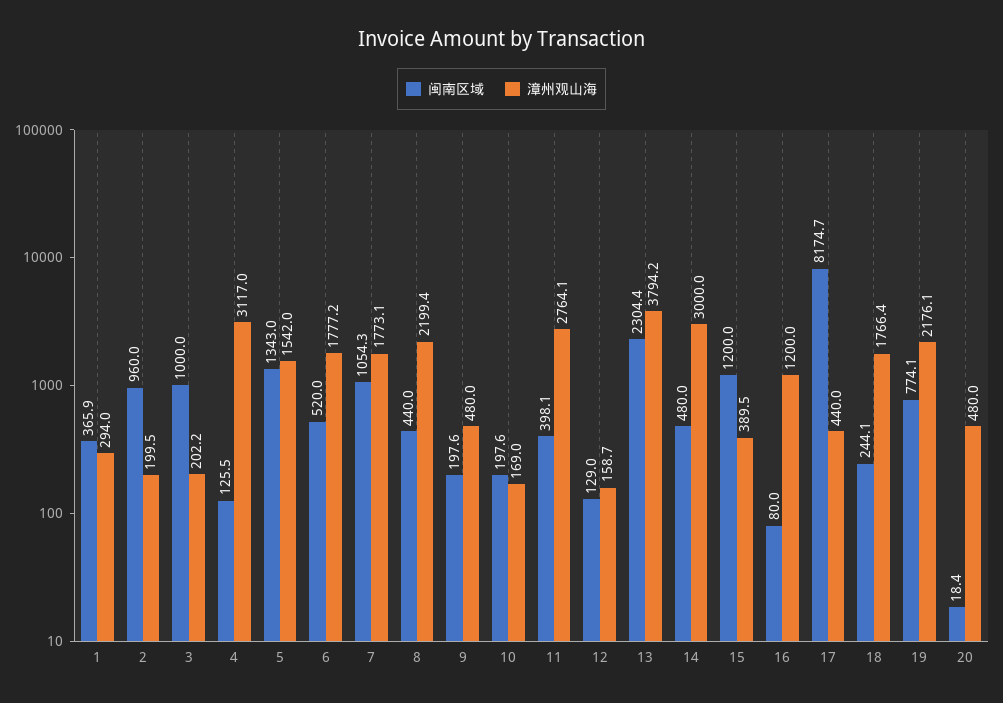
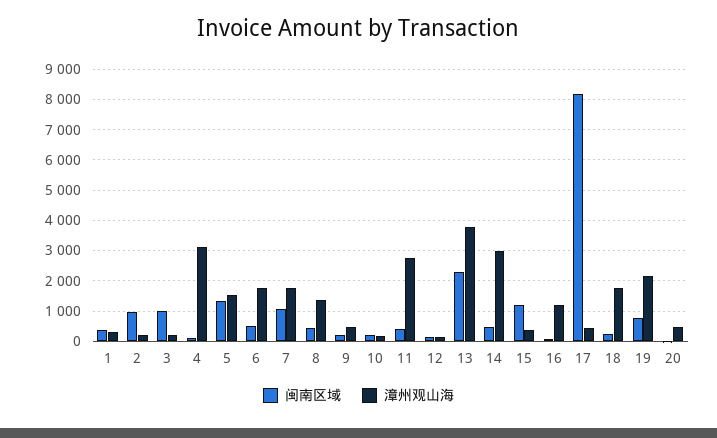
  {
    "闽南区域": {
      "1": 365.9,
      "2": 960,
      "3": 1000,
      "4": 125.5,
      "5": 1343,
      "6": 520,
      "7": 1054.3,
      "8": 440,
      "9": 197.6,
      "10": 197.6,
      "11": 398.1,
      "12": 129,
      "13": 2304.4,
      "14": 480,
      "15": 1200,
      "16": 80,
      "17": 8174.7,
      "18": 244.1,
      "19": 774.1,
      "20": 18.4
    },
    "漳州观山海": {
      "1": 294,
      "2": 199.5,
      "3": 202.2,
      "4": 3117,
      "5": 1542,
      "6": 1777.2,
      "7": 1773.1,
-     "8": 2199.4,
+     "8": 1400,
      "9": 480,
      "10": 169,
      "11": 2764.1,
      "12": 158.7,
      "13": 3794.2,
      "14": 3000,
      "15": 389.5,
      "16": 1200,
      "17": 440,
      "18": 1766.4,
      "19": 2176.1,
      "20": 480
    }
  }

